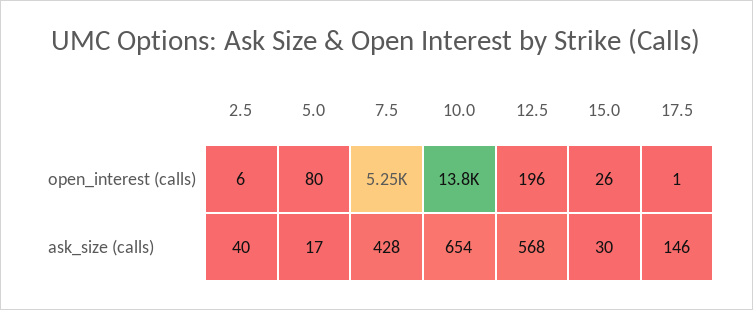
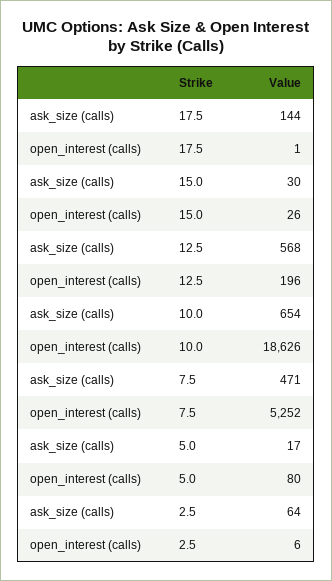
  {
    "2.5": {
      "open_interest (calls)": 6,
-     "ask_size (calls)": 40
+     "ask_size (calls)": 64
    },
    "5.0": {
      "open_interest (calls)": 80,
      "ask_size (calls)": 17
    },
    "7.5": {
      "open_interest (calls)": 5252,
-     "ask_size (calls)": 428
+     "ask_size (calls)": 471
    },
    "10.0": {
-     "open_interest (calls)": 13800,
+     "open_interest (calls)": 18626,
      "ask_size (calls)": 654
    },
    "12.5": {
      "open_interest (calls)": 196,
      "ask_size (calls)": 568
    },
    "15.0": {
      "open_interest (calls)": 26,
      "ask_size (calls)": 30
    },
    "17.5": {
      "open_interest (calls)": 1,
-     "ask_size (calls)": 146
+     "ask_size (calls)": 144
    }
  }

